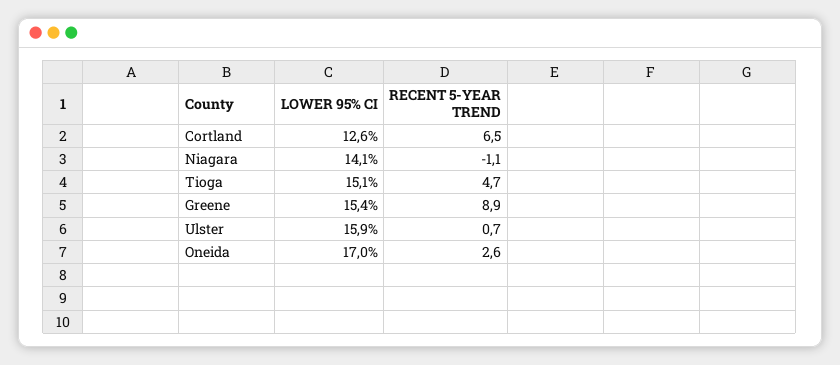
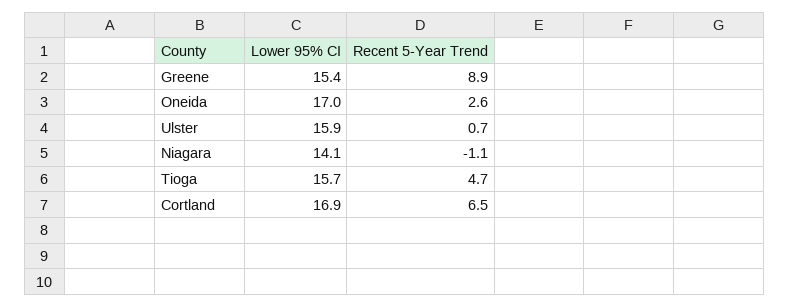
  {
    "LOWER 95% CI": {
-     "Cortland": 12.6,
+     "Cortland": 16.9,
      "Niagara": 14.1,
-     "Tioga": 15.1,
+     "Tioga": 15.7,
      "Greene": 15.4,
      "Ulster": 15.9,
      "Oneida": 17
    },
    "RECENT 5-YEAR TREND": {
      "Cortland": 6.5,
      "Niagara": -1.1,
      "Tioga": 4.7,
      "Greene": 8.9,
      "Ulster": 0.7,
      "Oneida": 2.6
    }
  }

